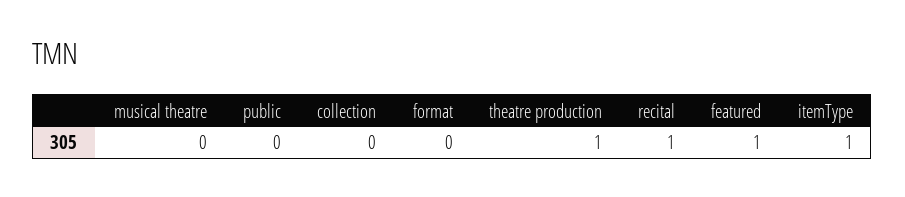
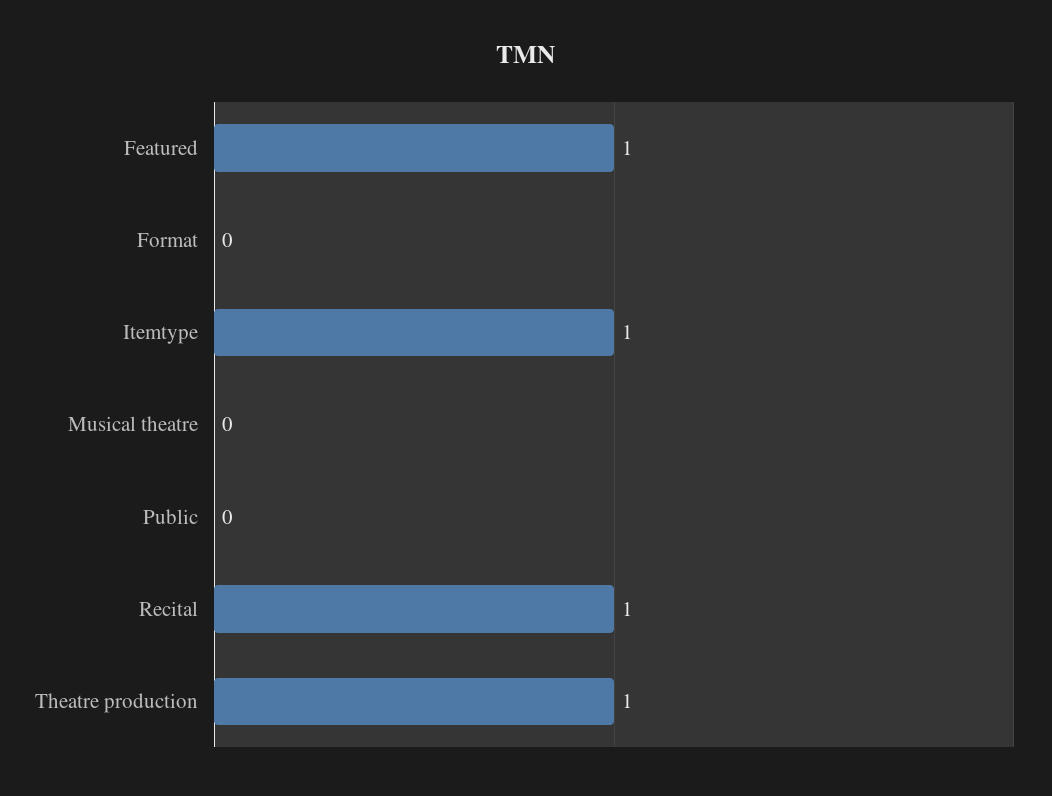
  {
    "musical theatre": 0,
    "public": 0,
-   "collection": 0,
    "format": 0,
    "theatre production": 1,
    "recital": 1,
    "featured": 1,
    "itemType": 1
  }

